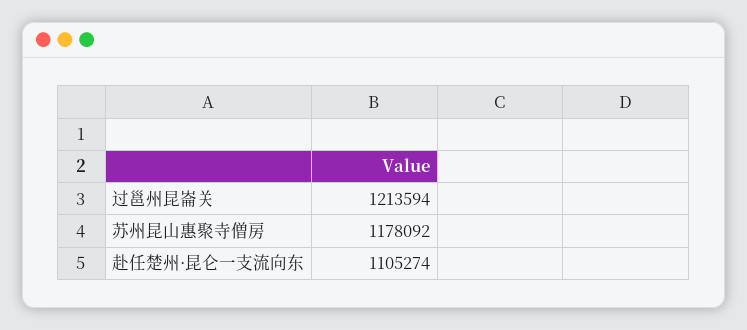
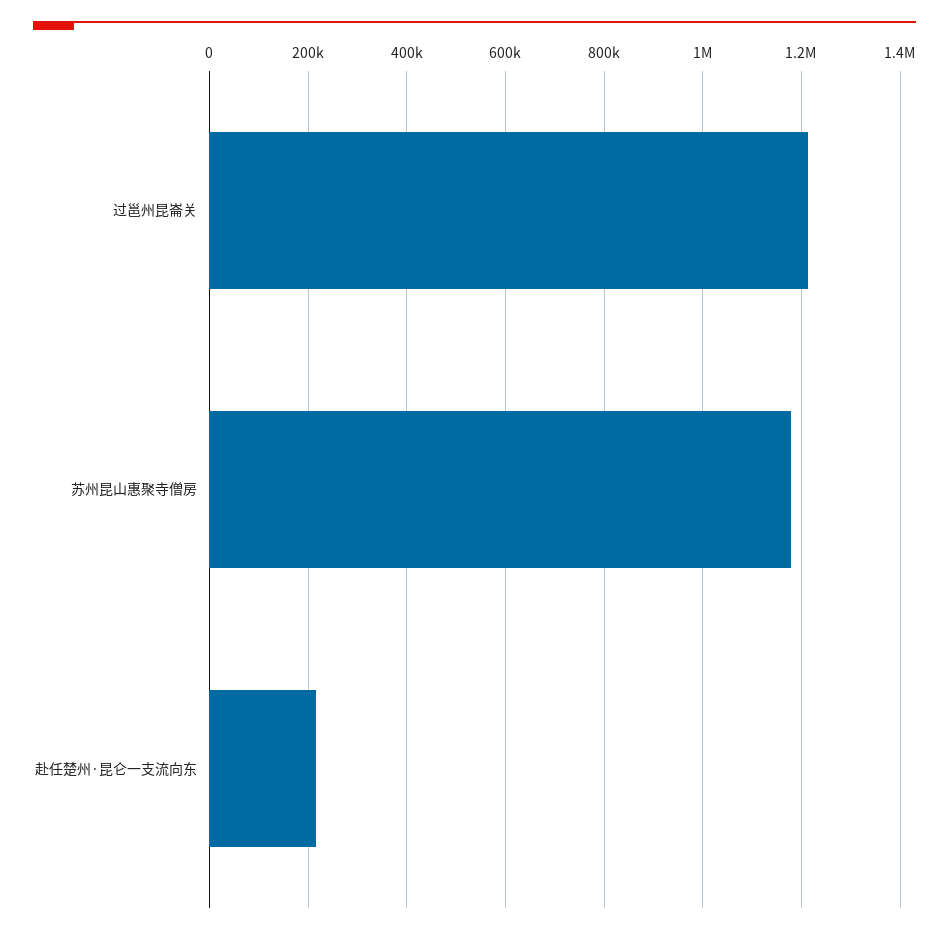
  {
    "过邕州昆崙关": 1213594,
    "苏州昆山惠聚寺僧房": 1178092,
-   "赴任楚州·昆仑一支流向东": 1105274
+   "赴任楚州·昆仑一支流向东": 220000
  }

